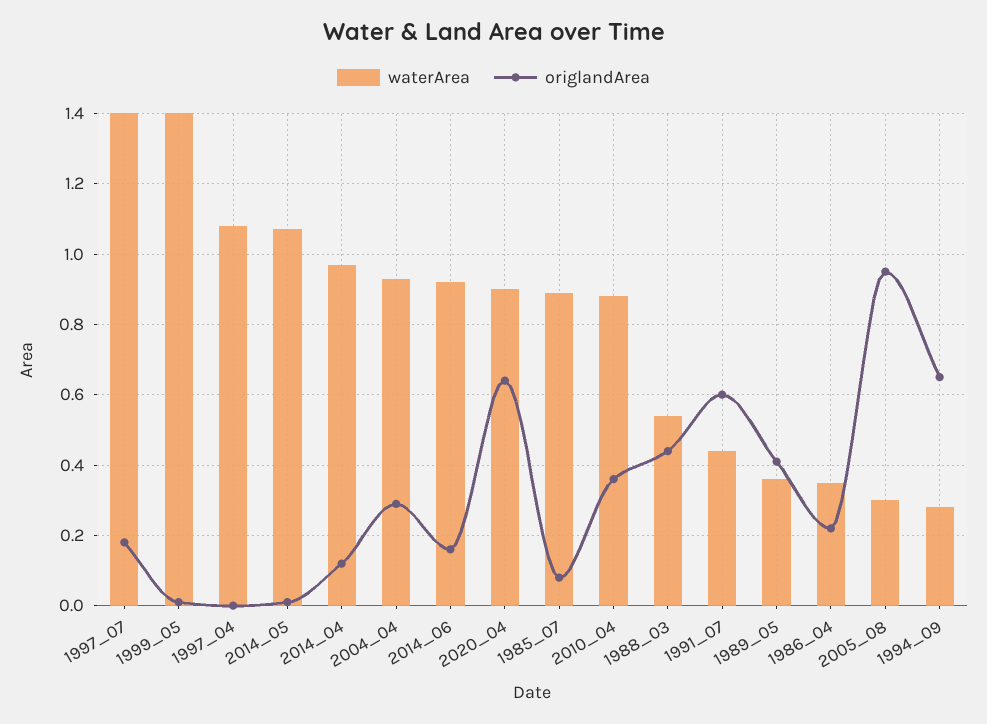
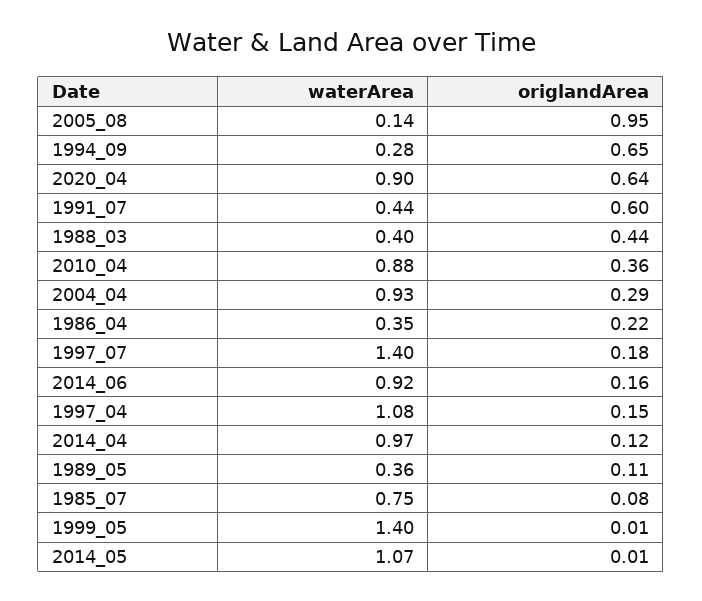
  {
    "waterArea": {
      "1997_07": 1.4,
      "1999_05": 1.4,
      "1997_04": 1.08,
      "2014_05": 1.07,
      "2014_04": 0.97,
      "2004_04": 0.93,
      "2014_06": 0.92,
      "2020_04": 0.9,
-     "1985_07": 0.9,
+     "1985_07": 0.75,
      "2010_04": 0.88,
-     "1988_03": 0.55,
+     "1988_03": 0.4,
      "1991_07": 0.44,
      "1989_05": 0.36,
      "1986_04": 0.35,
-     "2005_08": 0.3,
+     "2005_08": 0.14,
      "1994_09": 0.28
    },
    "origlandArea": {
      "1997_07": 0.18,
      "1999_05": 0.01,
-     "1997_04": 0,
+     "1997_04": 0.15,
      "2014_05": 0.01,
      "2014_04": 0.12,
      "2004_04": 0.29,
      "2014_06": 0.16,
      "2020_04": 0.64,
      "1985_07": 0.08,
      "2010_04": 0.36,
      "1988_03": 0.44,
      "1991_07": 0.6,
-     "1989_05": 0.4,
+     "1989_05": 0.11,
      "1986_04": 0.22,
      "2005_08": 0.95,
      "1994_09": 0.65
    }
  }

